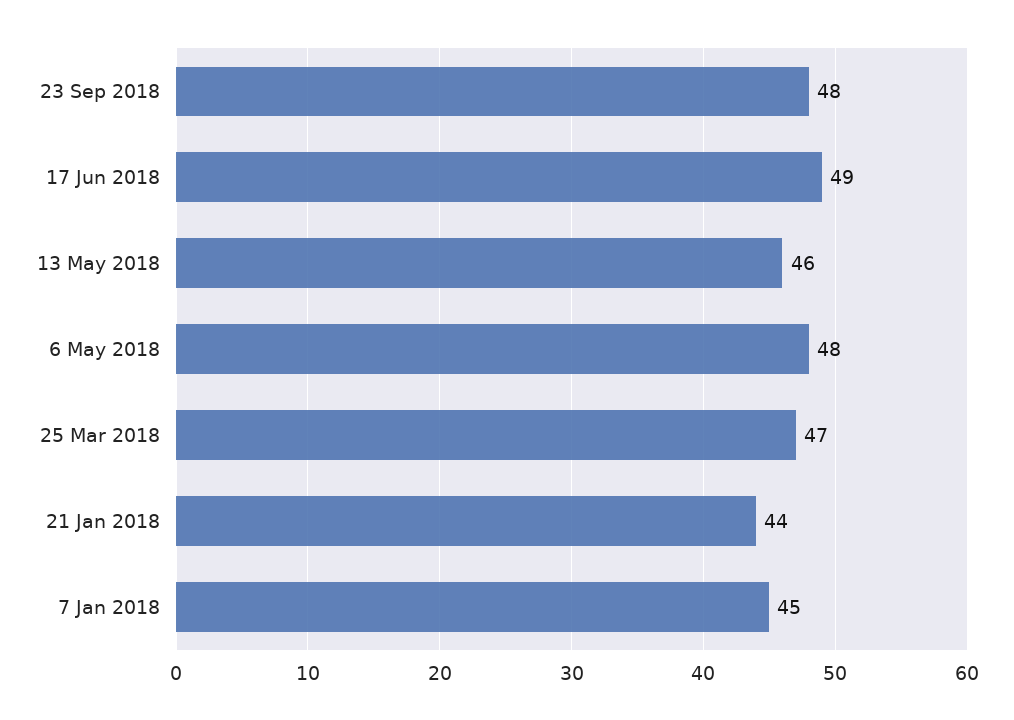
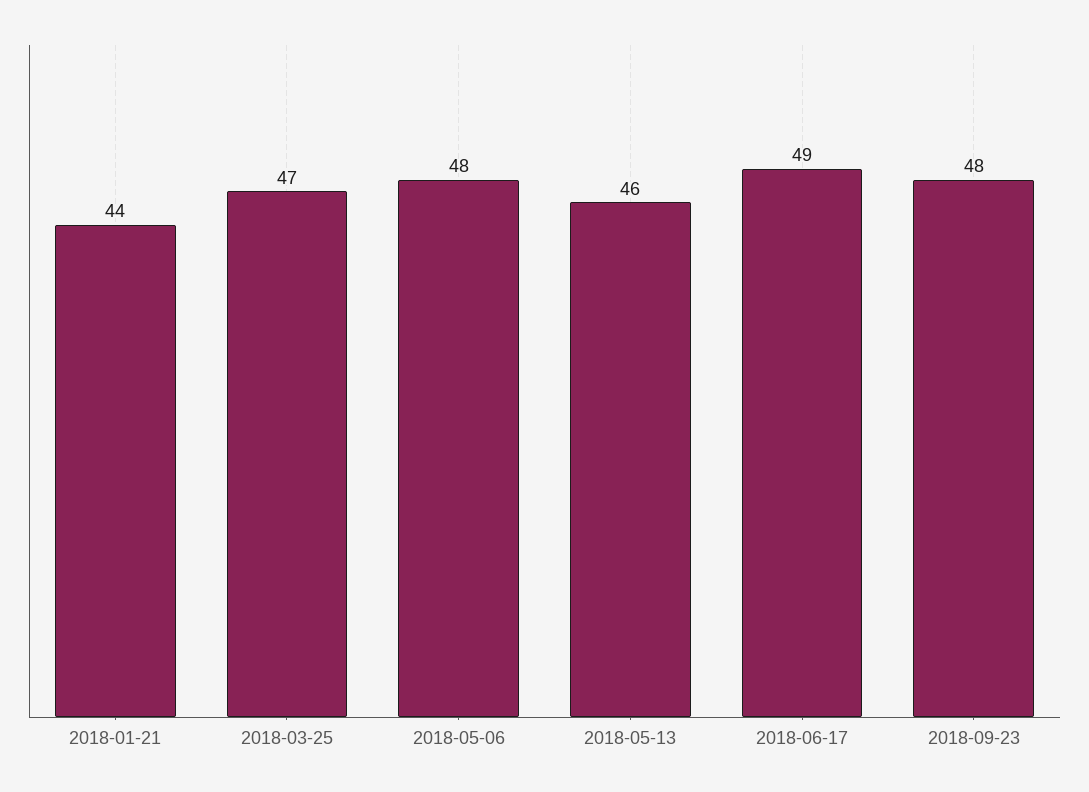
  {
    "23 Sep 2018": 48,
    "17 Jun 2018": 49,
    "13 May 2018": 46,
    "6 May 2018": 48,
    "25 Mar 2018": 47,
-   "21 Jan 2018": 44,
+   "21 Jan 2018": 44
-   "7 Jan 2018": 45
  }

